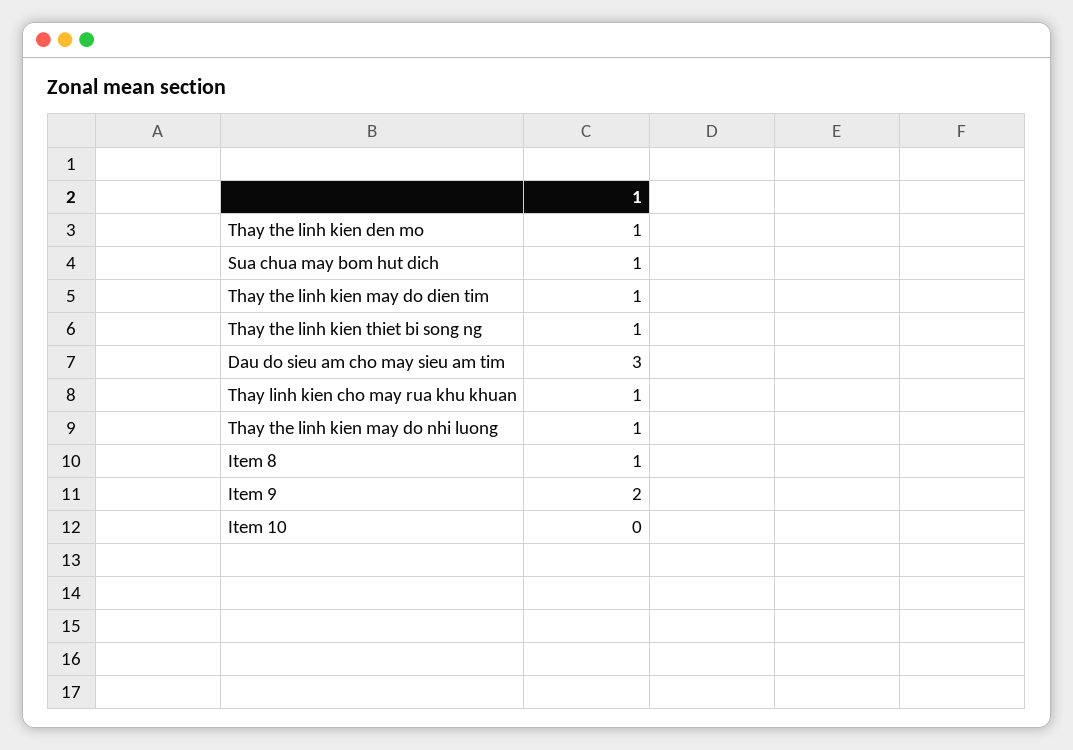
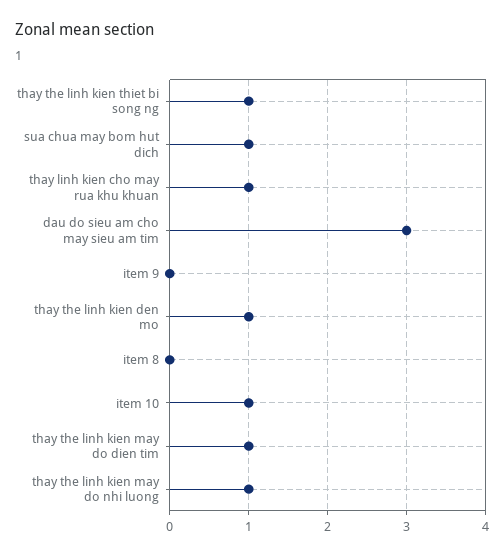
  {
    "Thay the linh kien den mo": 1,
    "Sua chua may bom hut dich": 1,
    "Thay the linh kien may do dien tim": 1,
    "Thay the linh kien thiet bi song ng": 1,
    "Dau do sieu am cho may sieu am tim": 3,
    "Thay linh kien cho may rua khu khuan": 1,
    "Thay the linh kien may do nhi luong": 1,
-   "Item 8": 1,
+   "Item 8": 0,
-   "Item 9": 2,
+   "Item 9": 0,
-   "Item 10": 0
+   "Item 10": 1
  }

